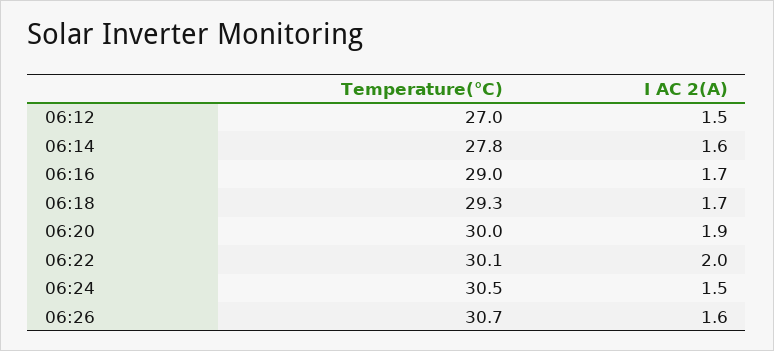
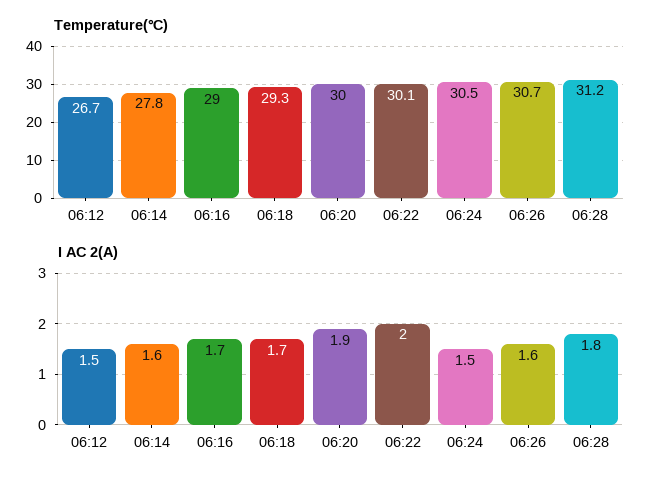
  {
    "Temperature(℃)": {
-     "06:12": 27,
+     "06:12": 26.7,
      "06:14": 27.8,
      "06:16": 29,
      "06:18": 29.3,
      "06:20": 30,
      "06:22": 30.1,
      "06:24": 30.5,
-     "06:26": 30.7
+     "06:26": 30.7,
+     "06:28": 31.2
    },
    "I AC 2(A)": {
      "06:12": 1.5,
      "06:14": 1.6,
      "06:16": 1.7,
      "06:18": 1.7,
      "06:20": 1.9,
      "06:22": 2,
      "06:24": 1.5,
-     "06:26": 1.6
+     "06:26": 1.6,
+     "06:28": 1.8
    }
  }

